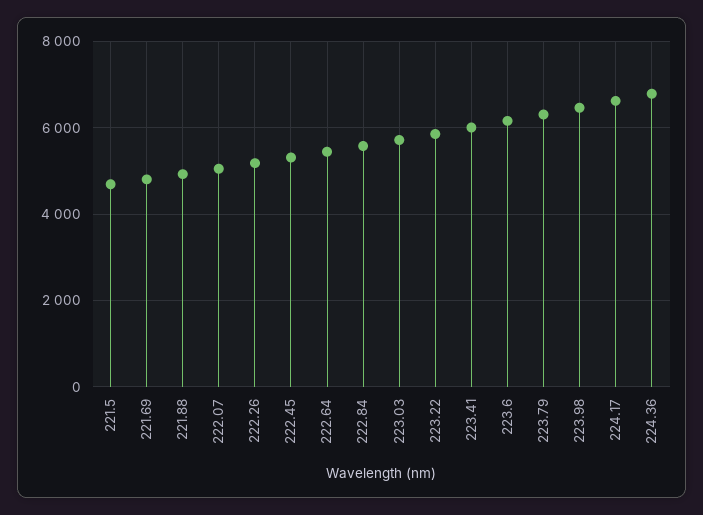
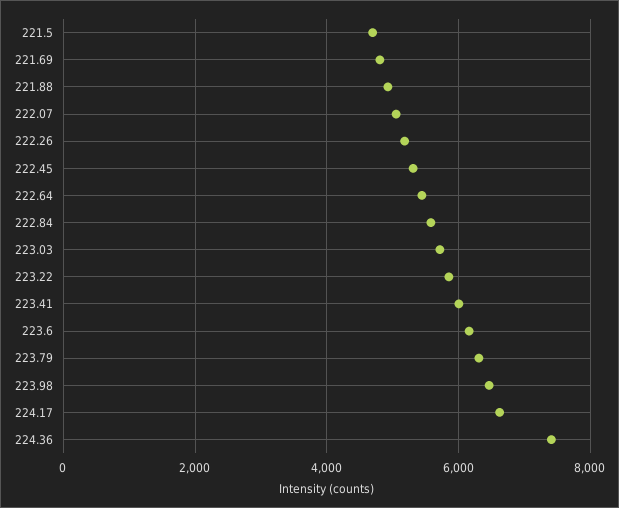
  {
    "221.5": 4600,
    "221.69": 4800,
    "221.88": 5000,
    "222.07": 5000,
    "222.26": 5200,
    "222.45": 5400,
    "222.64": 5400,
    "222.84": 5600,
    "223.03": 5800,
    "223.22": 5800,
    "223.41": 6000,
    "223.6": 6200,
    "223.79": 6400,
    "223.98": 6400,
    "224.17": 6600,
-   "224.36": 6800
+   "224.36": 7400
  }

